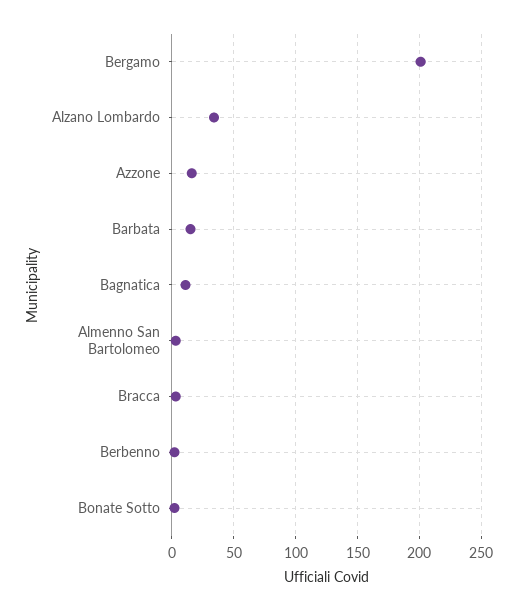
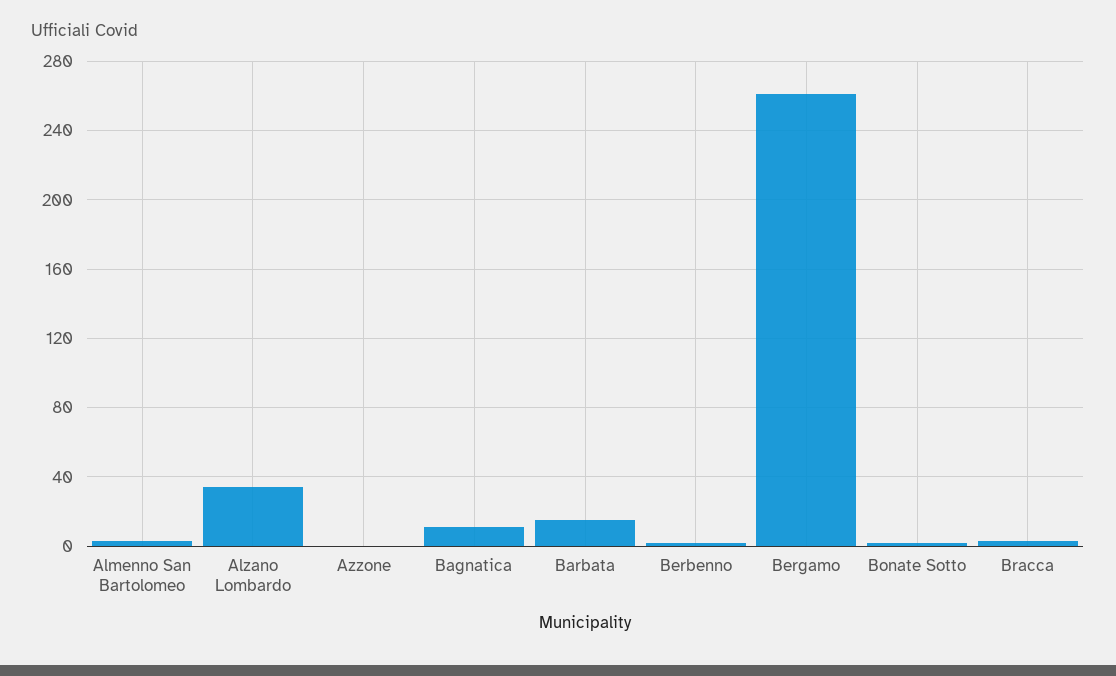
  {
-   "Bergamo": 200,
+   "Bergamo": 260,
    "Alzano Lombardo": 35,
-   "Azzone": 15,
+   "Azzone": 0,
    "Barbata": 15,
    "Bagnatica": 10,
    "Almenno San Bartolomeo": 5,
    "Bracca": 5,
    "Berbenno": 0,
    "Bonate Sotto": 0
  }

